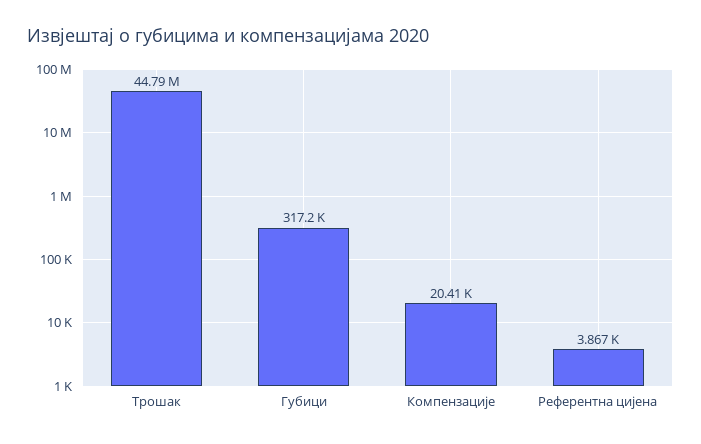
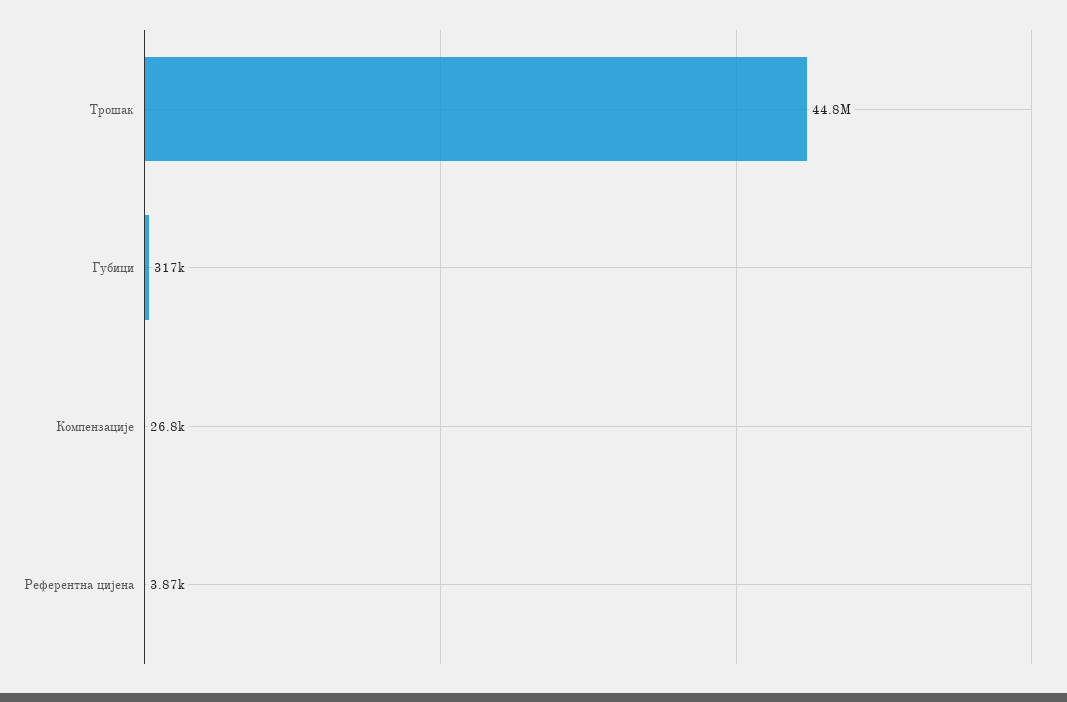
  {
    "Трошак": 44790000,
    "Губици": 317200,
-   "Компензације": 20410,
+   "Компензације": 26800,
    "Референтна цијена": 3867
  }

